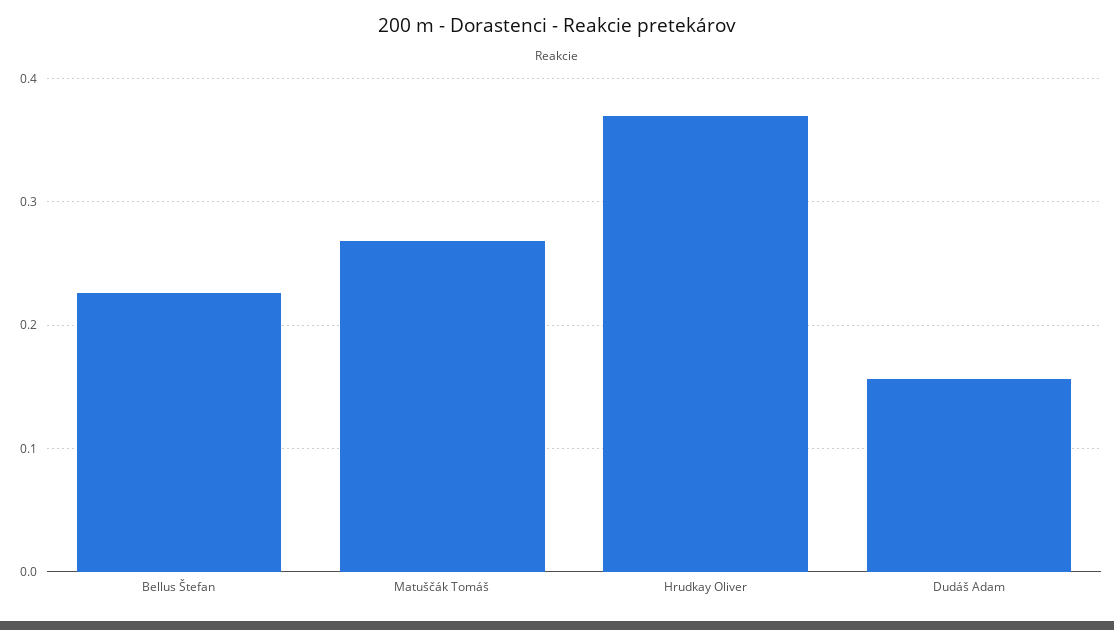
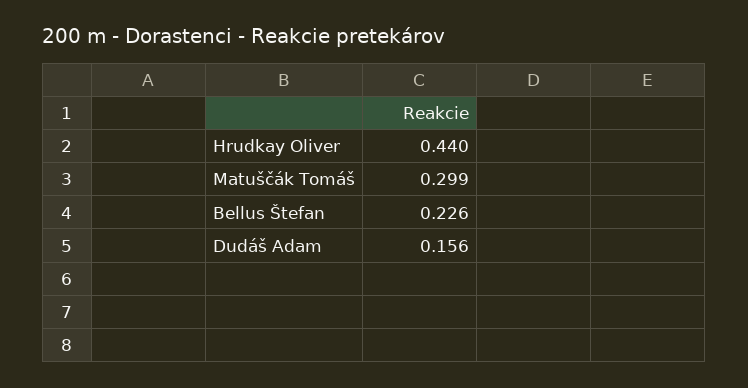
  {
    "Bellus Štefan": 0.226,
-   "Matuščák Tomáš": 0.27,
+   "Matuščák Tomáš": 0.299,
-   "Hrudkay Oliver": 0.37,
+   "Hrudkay Oliver": 0.44,
    "Dudáš Adam": 0.156
  }

